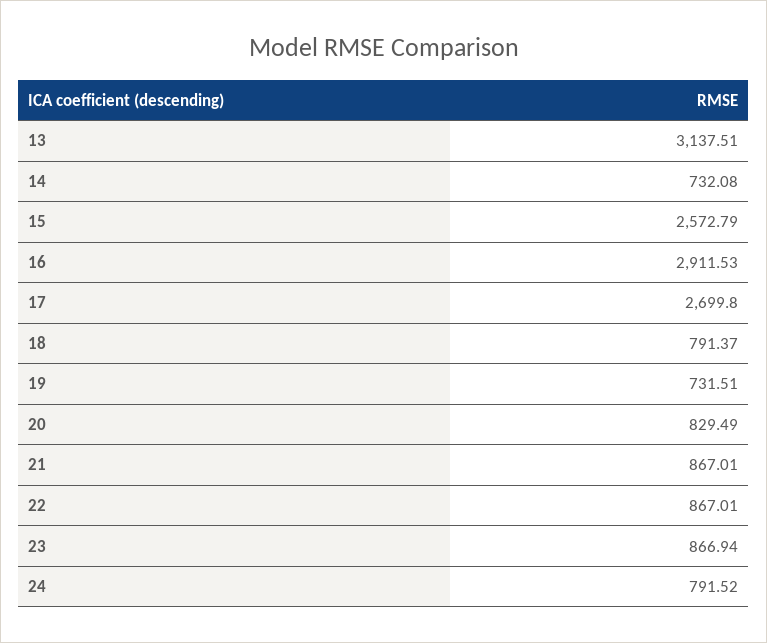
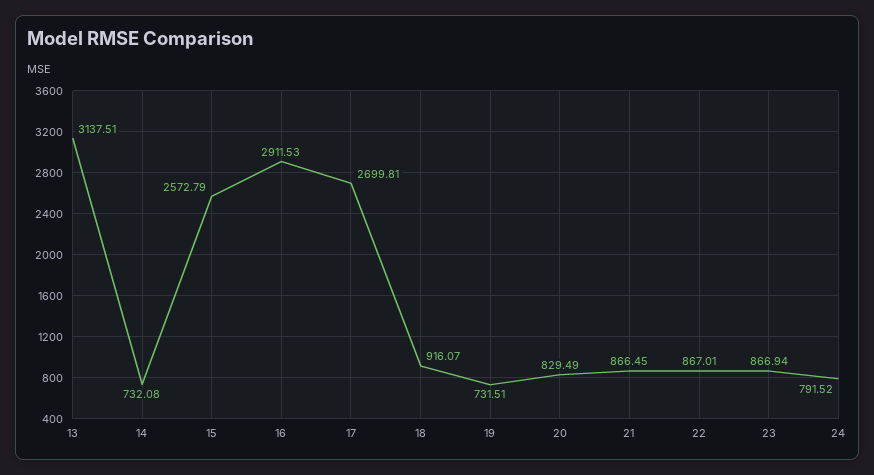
  {
    "13": 3137.51,
    "14": 732.08,
    "15": 2572.79,
    "16": 2911.53,
-   "17": 2699.8,
+   "17": 2699.81,
-   "18": 791.37,
+   "18": 916.07,
    "19": 731.51,
    "20": 829.49,
-   "21": 867.01,
+   "21": 866.45,
    "22": 867.01,
    "23": 866.94,
    "24": 791.52
  }

